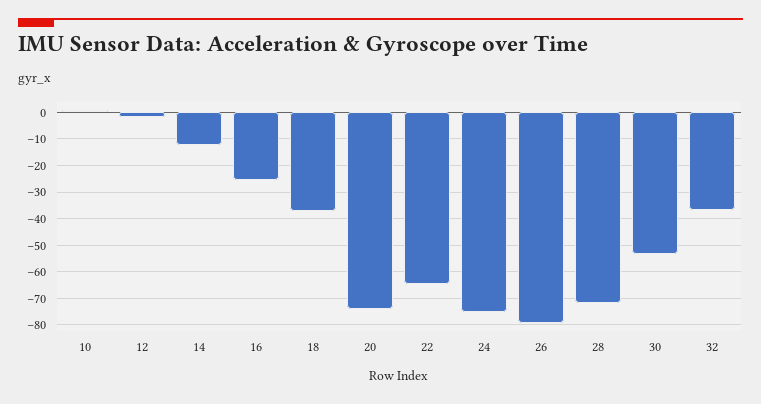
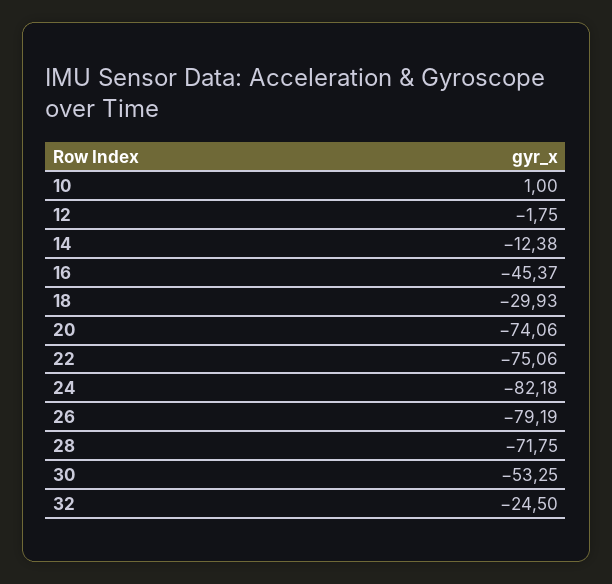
  {
    "10": 1,
    "12": -1.75,
    "14": -12.38,
-   "16": -25,
+   "16": -45.37,
-   "18": -37.5,
+   "18": -29.93,
    "20": -74.06,
-   "22": -65,
+   "22": -75.06,
-   "24": -75,
+   "24": -82.18,
    "26": -79.19,
    "28": -71.75,
    "30": -53.25,
-   "32": -37.5
+   "32": -24.5
  }

